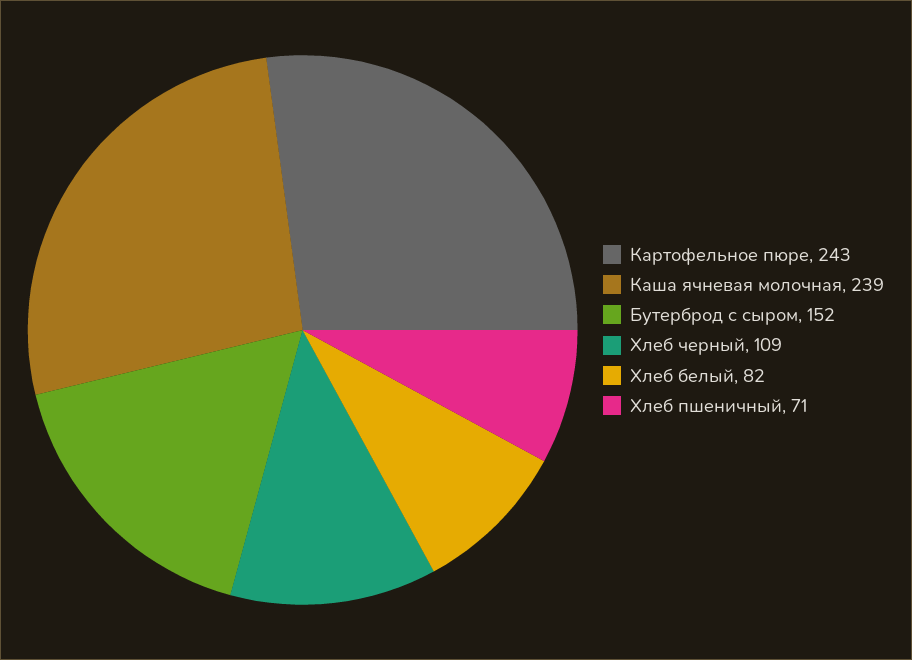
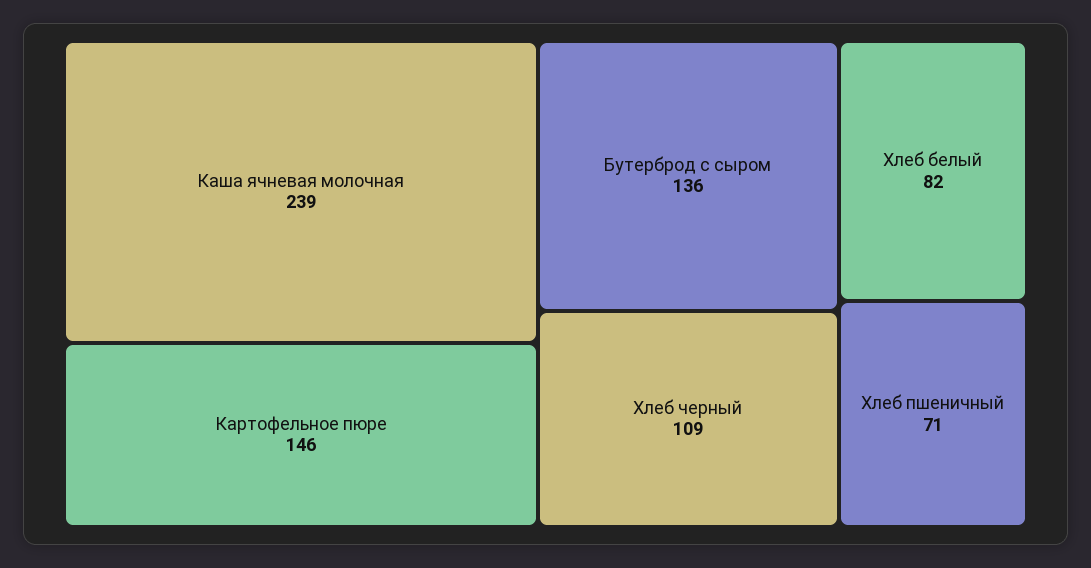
  {
-   "Картофельное пюре": 243,
+   "Картофельное пюре": 146,
    "Каша ячневая молочная": 239,
-   "Бутерброд с сыром": 152,
+   "Бутерброд с сыром": 136,
    "Хлеб черный": 109,
    "Хлеб белый": 82,
    "Хлеб пшеничный": 71
  }

